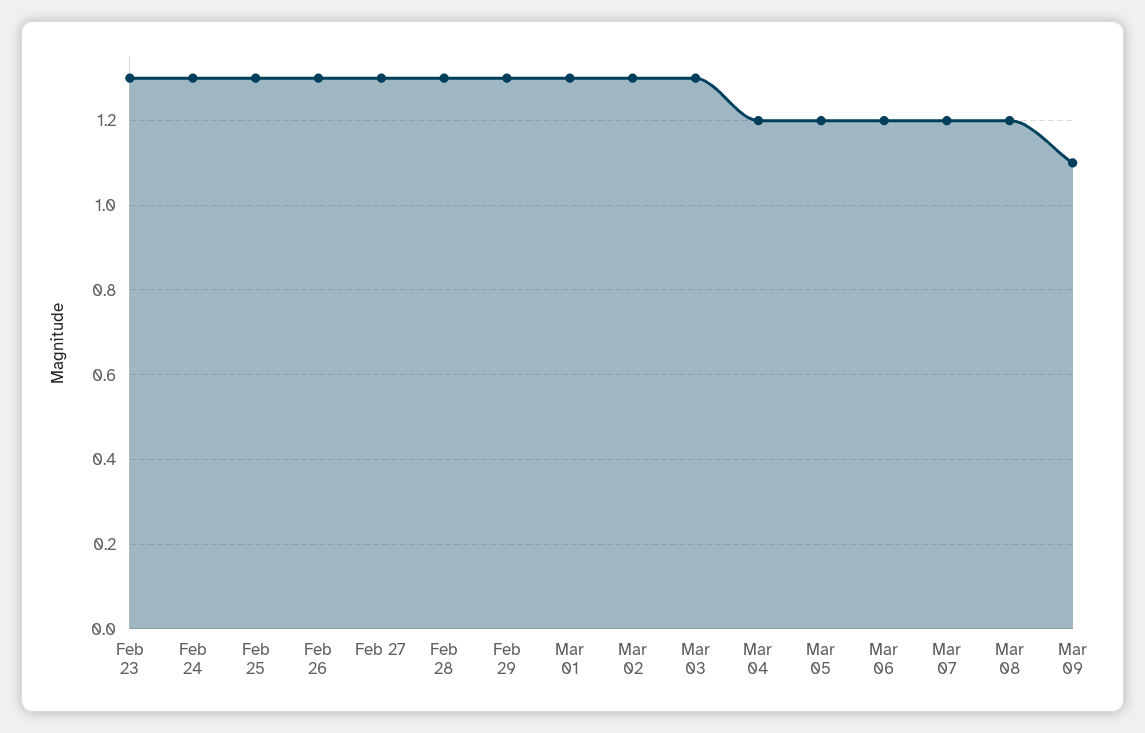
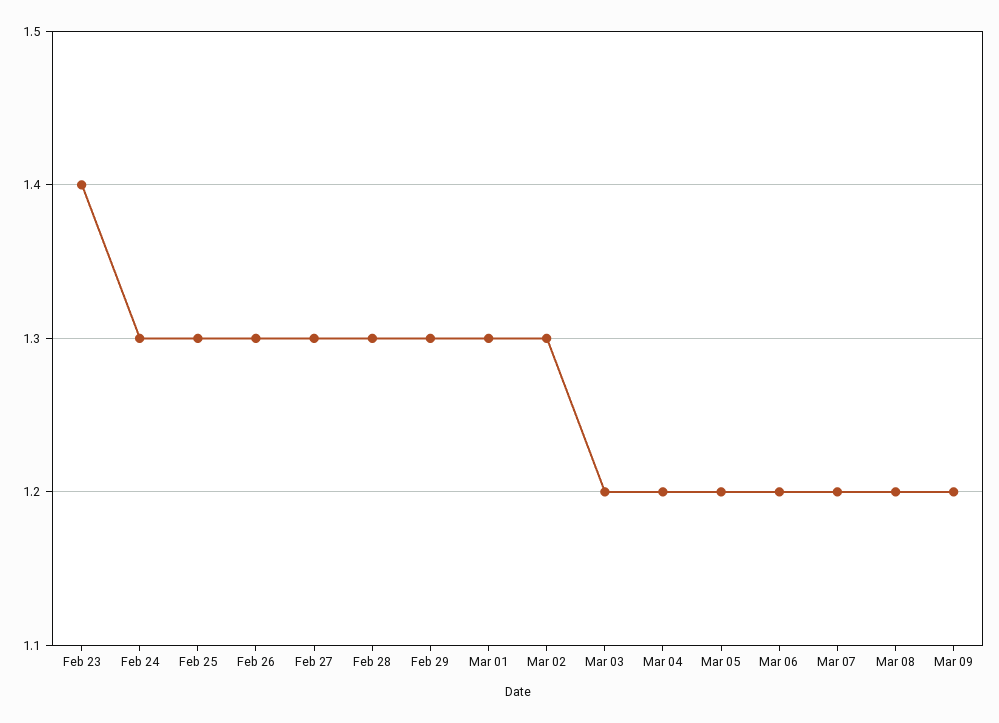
  {
-   "Feb 23": 1.3,
+   "Feb 23": 1.4,
    "Feb 24": 1.3,
    "Feb 25": 1.3,
    "Feb 26": 1.3,
    "Feb 27": 1.3,
    "Feb 28": 1.3,
    "Feb 29": 1.3,
    "Mar 01": 1.3,
    "Mar 02": 1.3,
-   "Mar 03": 1.3,
+   "Mar 03": 1.2,
    "Mar 04": 1.2,
    "Mar 05": 1.2,
    "Mar 06": 1.2,
    "Mar 07": 1.2,
    "Mar 08": 1.2,
-   "Mar 09": 1.1
+   "Mar 09": 1.2
  }

